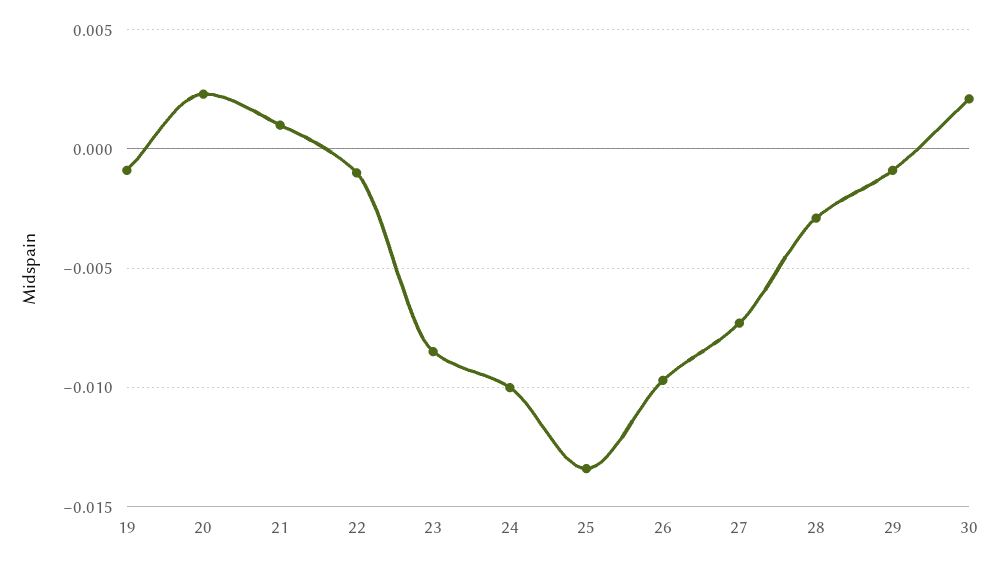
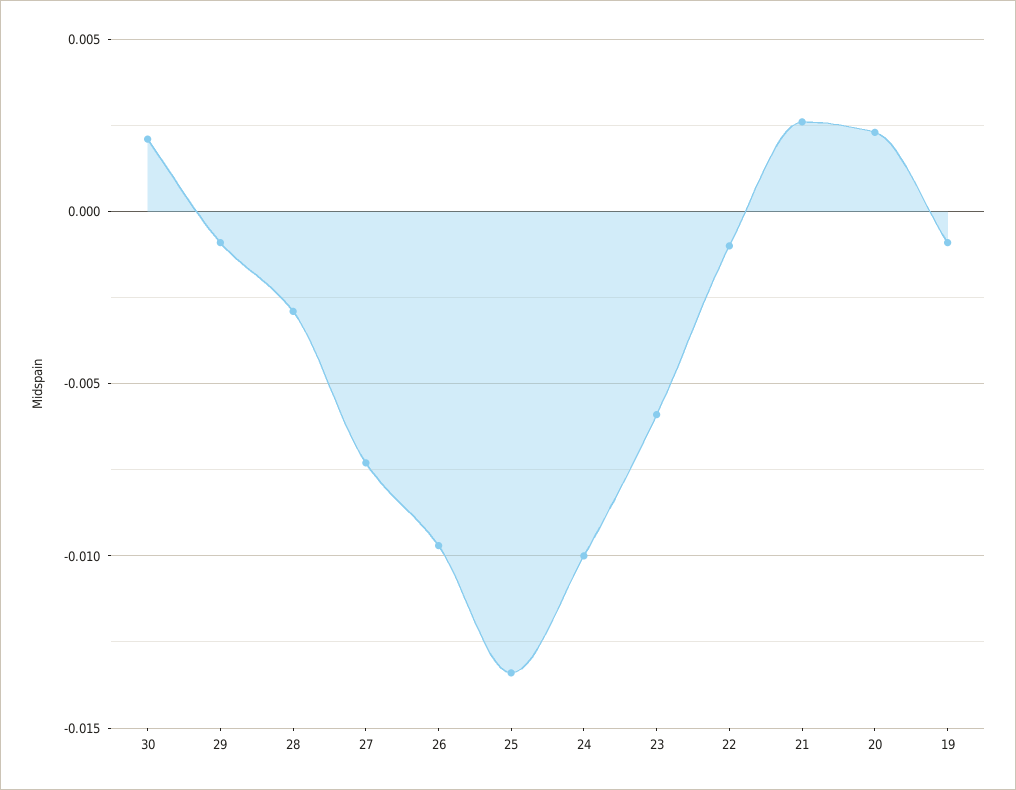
  {
    "19": -0.001,
    "20": 0.0025,
-   "21": 0.001,
+   "21": 0.0025,
    "22": -0.001,
-   "23": -0.0085,
+   "23": -0.006,
    "24": -0.01,
    "25": -0.0135,
    "26": -0.0095,
    "27": -0.0075,
    "28": -0.003,
    "29": -0.001,
    "30": 0.002
  }

